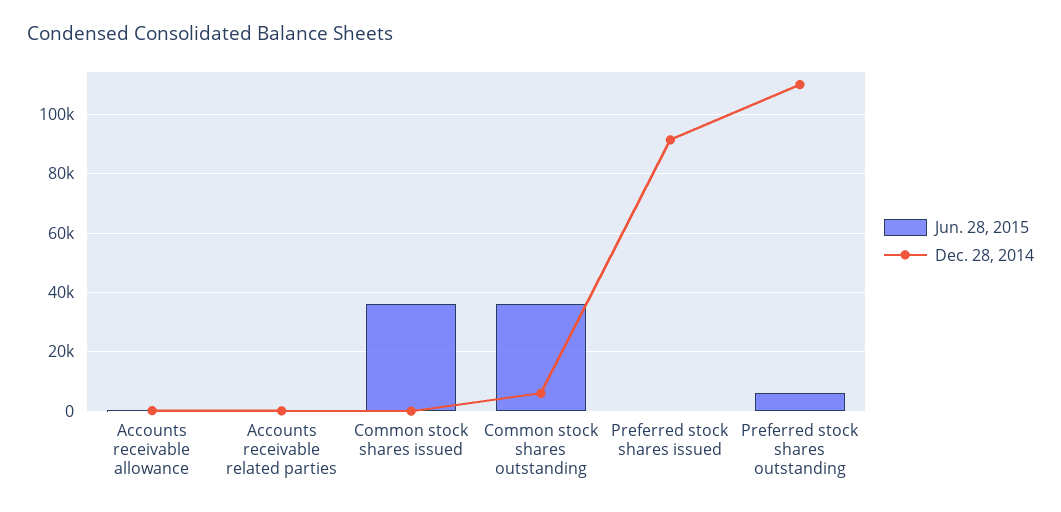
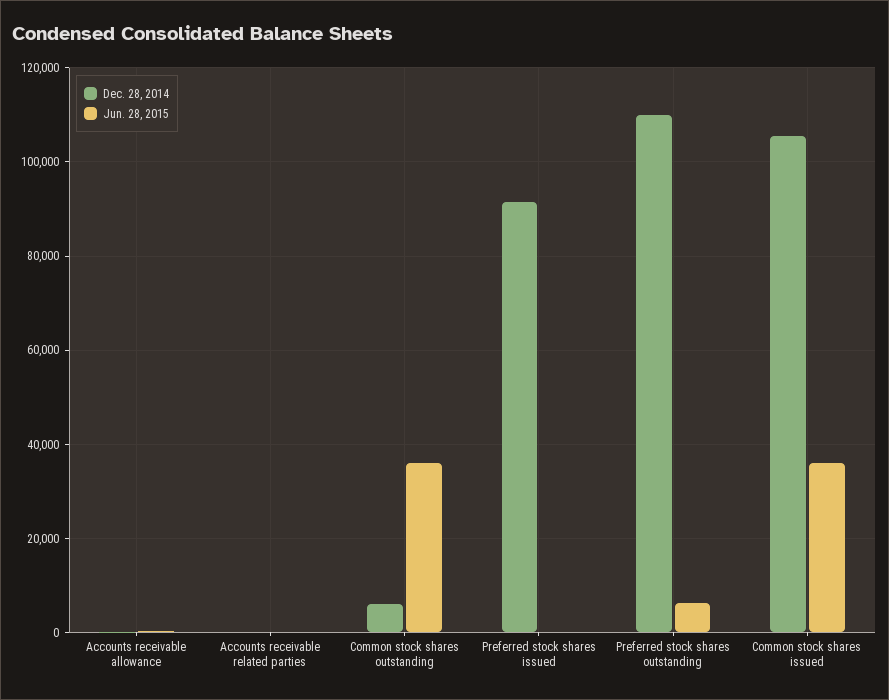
  {
    "Jun. 28, 2015": {
      "Accounts receivable allowance": 0,
      "Accounts receivable related parties": 0,
      "Common stock shares issued": 36000,
      "Common stock shares outstanding": 36000,
      "Preferred stock shares issued": 0,
      "Preferred stock shares outstanding": 6000
    },
    "Dec. 28, 2014": {
      "Accounts receivable allowance": 0,
      "Accounts receivable related parties": 0,
-     "Common stock shares issued": 0,
+     "Common stock shares issued": 106000,
      "Common stock shares outstanding": 6000,
      "Preferred stock shares issued": 92000,
      "Preferred stock shares outstanding": 110000
    }
  }

